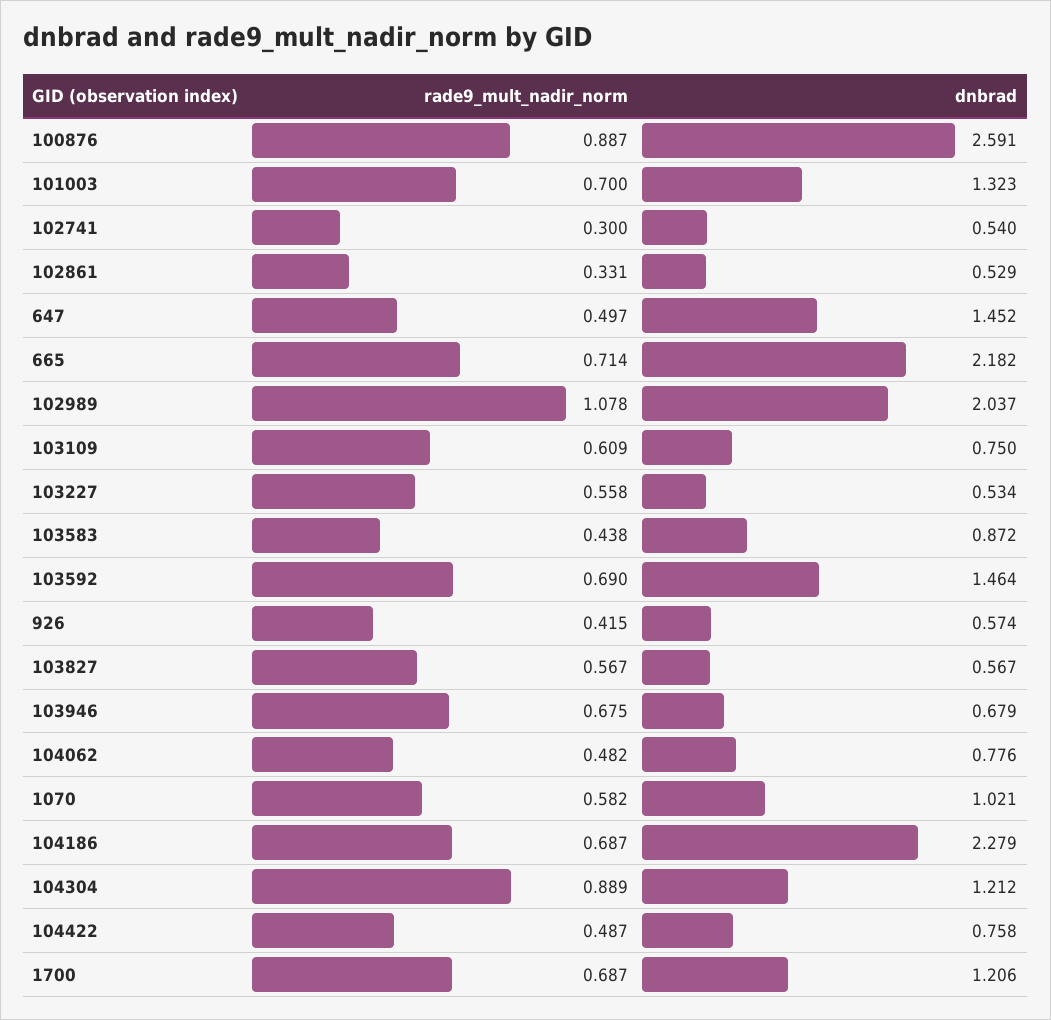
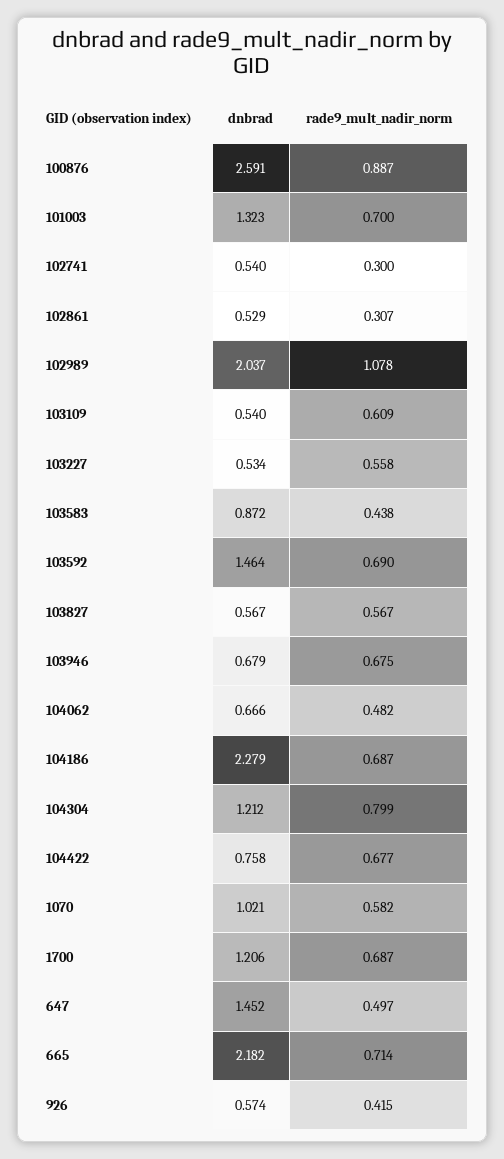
  {
    "rade9_mult_nadir_norm": {
      "100876": 0.887,
      "101003": 0.7,
      "102741": 0.3,
-     "102861": 0.331,
+     "102861": 0.307,
      "647": 0.497,
      "665": 0.714,
      "102989": 1.078,
      "103109": 0.609,
      "103227": 0.558,
      "103583": 0.438,
      "103592": 0.69,
      "926": 0.415,
      "103827": 0.567,
      "103946": 0.675,
      "104062": 0.482,
      "1070": 0.582,
      "104186": 0.687,
-     "104304": 0.889,
+     "104304": 0.799,
-     "104422": 0.487,
+     "104422": 0.677,
      "1700": 0.687
    },
    "dnbrad": {
      "100876": 2.591,
      "101003": 1.323,
      "102741": 0.54,
      "102861": 0.529,
      "647": 1.452,
      "665": 2.182,
      "102989": 2.037,
-     "103109": 0.75,
+     "103109": 0.54,
      "103227": 0.534,
      "103583": 0.872,
      "103592": 1.464,
      "926": 0.574,
      "103827": 0.567,
      "103946": 0.679,
-     "104062": 0.776,
+     "104062": 0.666,
      "1070": 1.021,
      "104186": 2.279,
      "104304": 1.212,
      "104422": 0.758,
      "1700": 1.206
    }
  }

